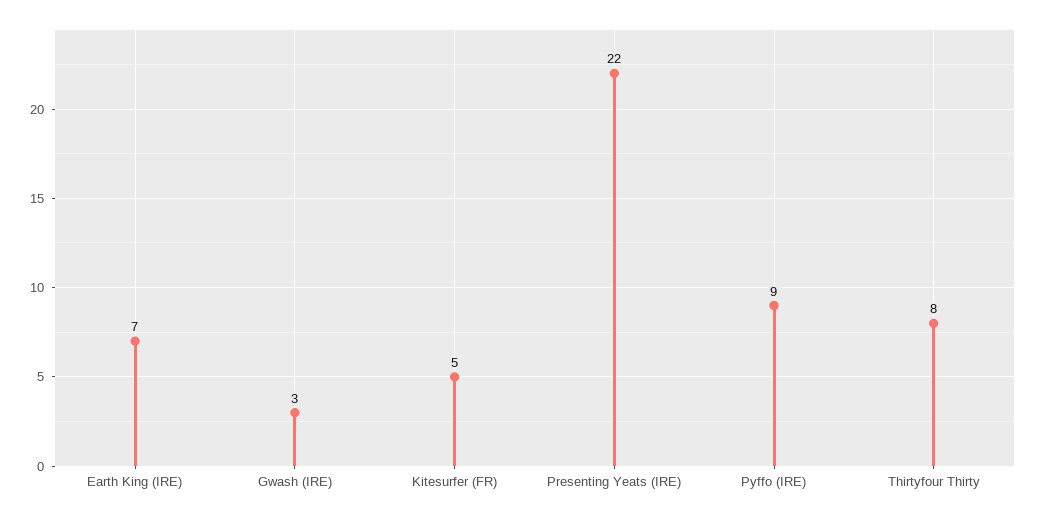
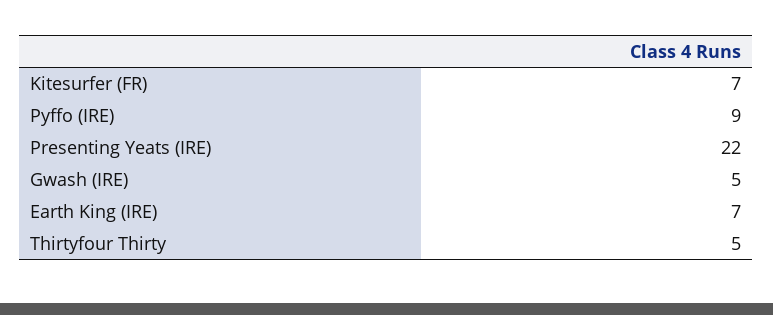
  {
    "Earth King (IRE)": 7,
-   "Gwash (IRE)": 3,
+   "Gwash (IRE)": 5,
-   "Kitesurfer (FR)": 5,
+   "Kitesurfer (FR)": 7,
    "Presenting Yeats (IRE)": 22,
    "Pyffo (IRE)": 9,
-   "Thirtyfour Thirty": 8
+   "Thirtyfour Thirty": 5
  }

